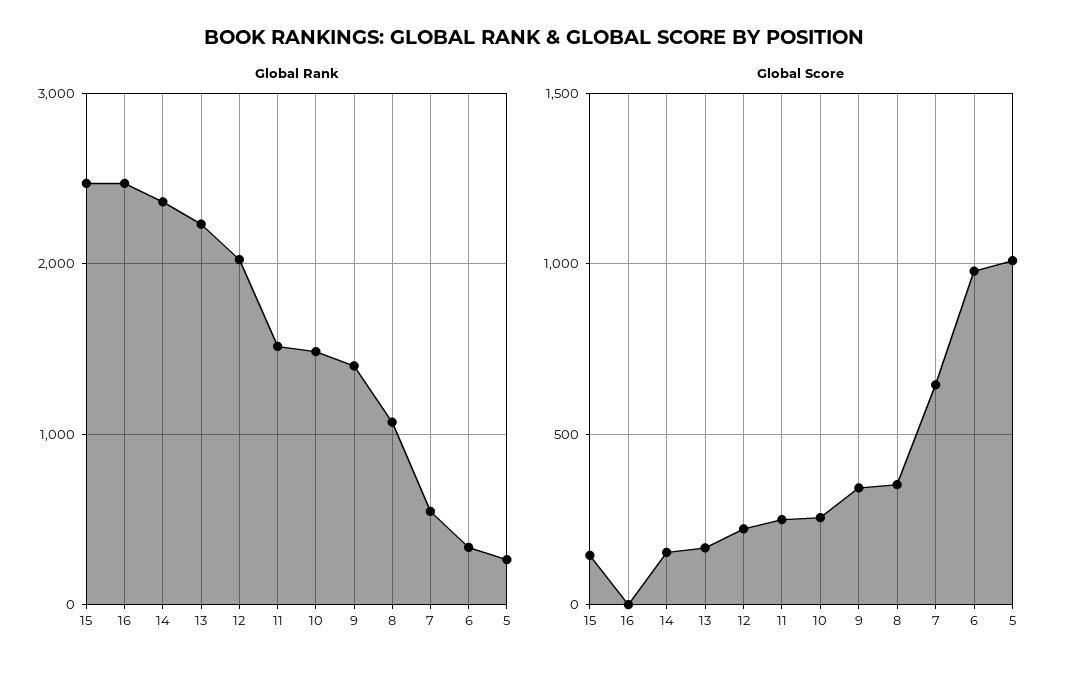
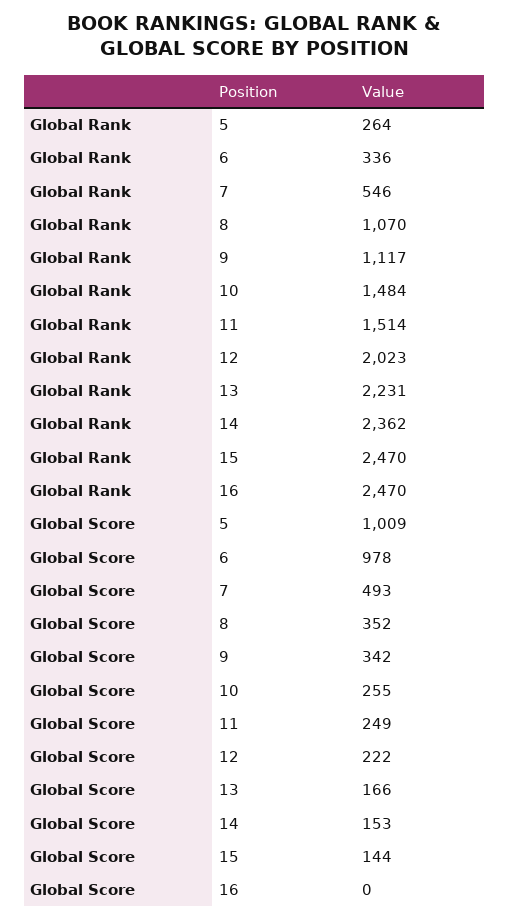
  {
    "Global Rank": {
      "15": 2470,
      "16": 2470,
      "14": 2362,
      "13": 2231,
      "12": 2023,
      "11": 1514,
      "10": 1484,
-     "9": 1400,
+     "9": 1117,
      "8": 1070,
      "7": 546,
      "6": 336,
      "5": 264
    },
    "Global Score": {
      "15": 144,
      "16": 0,
      "14": 153,
      "13": 166,
      "12": 222,
      "11": 249,
      "10": 255,
      "9": 342,
      "8": 352,
-     "7": 650,
+     "7": 493,
      "6": 978,
      "5": 1009
    }
  }

